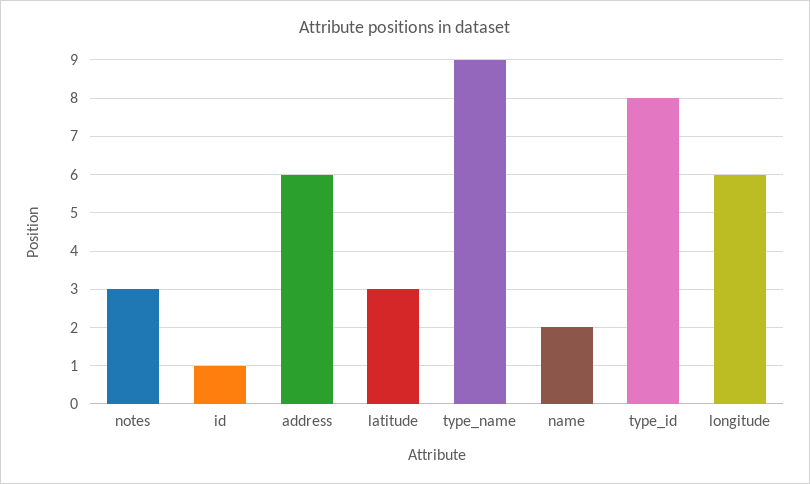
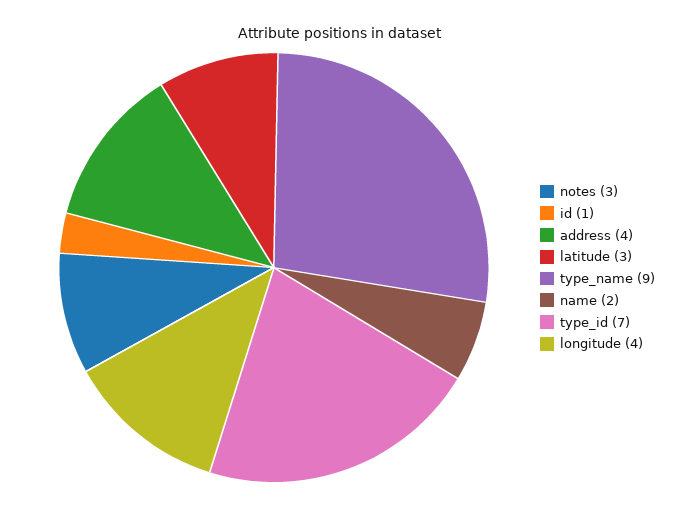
  {
    "notes": 3,
    "id": 1,
-   "address": 6,
+   "address": 4,
    "latitude": 3,
    "type_name": 9,
    "name": 2,
-   "type_id": 8,
+   "type_id": 7,
-   "longitude": 6
+   "longitude": 4
  }

